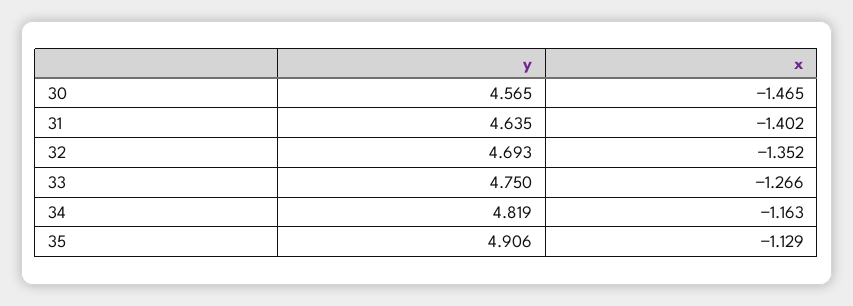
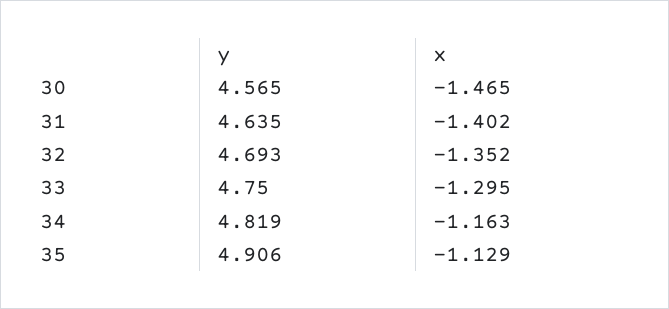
  {
    "y": {
      "30": 4.565,
      "31": 4.635,
      "32": 4.693,
      "33": 4.75,
      "34": 4.819,
      "35": 4.906
    },
    "x": {
      "30": -1.465,
      "31": -1.402,
      "32": -1.352,
-     "33": -1.266,
+     "33": -1.295,
      "34": -1.163,
      "35": -1.129
    }
  }

